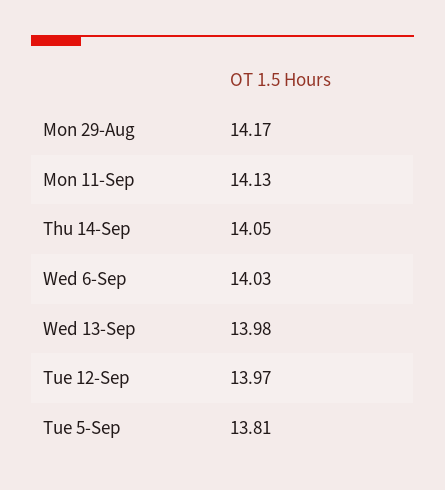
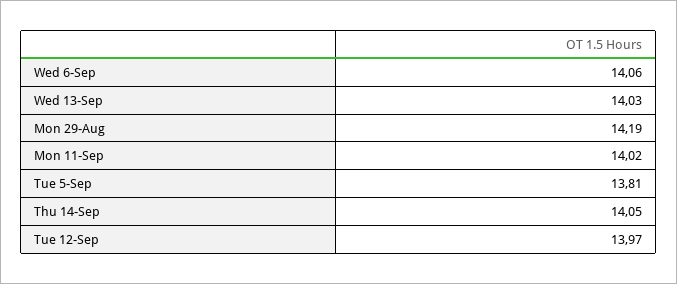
  {
-   "Mon 29-Aug": 14.17,
+   "Mon 29-Aug": 14.19,
-   "Mon 11-Sep": 14.13,
+   "Mon 11-Sep": 14.02,
    "Thu 14-Sep": 14.05,
-   "Wed 6-Sep": 14.03,
+   "Wed 6-Sep": 14.06,
-   "Wed 13-Sep": 13.98,
+   "Wed 13-Sep": 14.03,
    "Tue 12-Sep": 13.97,
    "Tue 5-Sep": 13.81
  }

